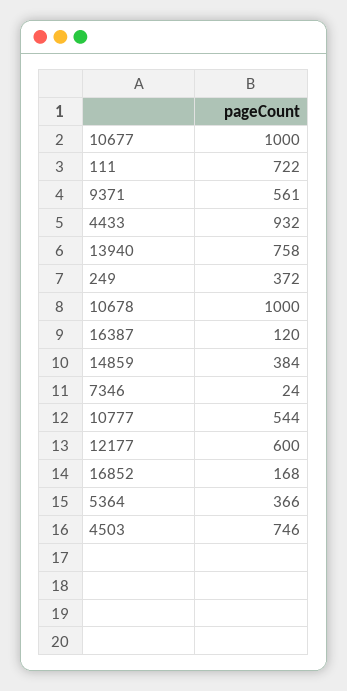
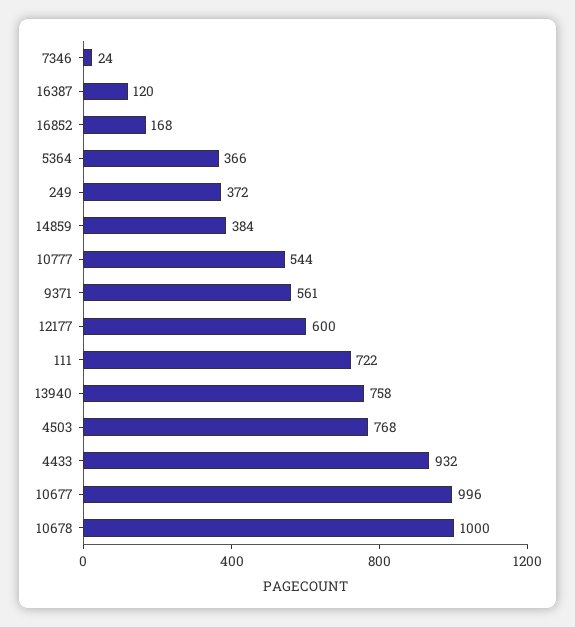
  {
-   "10677": 1000,
+   "10677": 996,
    "111": 722,
    "9371": 561,
    "4433": 932,
    "13940": 758,
    "249": 372,
    "10678": 1000,
    "16387": 120,
    "14859": 384,
    "7346": 24,
    "10777": 544,
    "12177": 600,
    "16852": 168,
    "5364": 366,
-   "4503": 746
+   "4503": 768
  }

